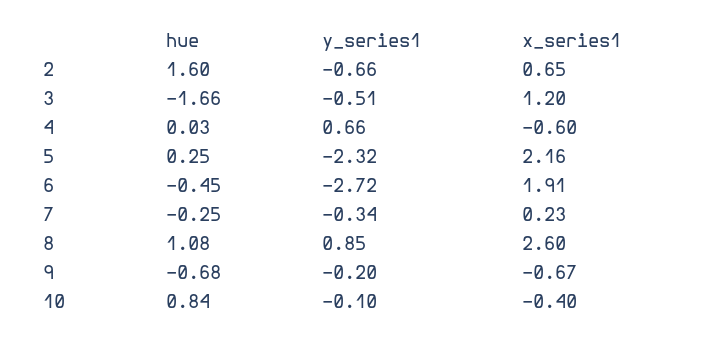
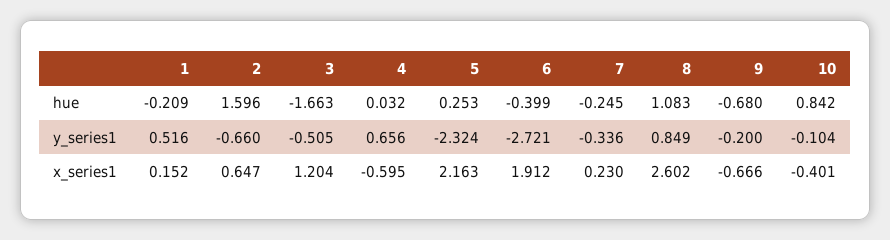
  {
    "hue": {
      "2": 1.596,
      "3": -1.663,
      "4": 0.032,
      "5": 0.253,
-     "6": -0.45,
+     "6": -0.399,
      "7": -0.245,
      "8": 1.083,
      "9": -0.68,
-     "10": 0.842
+     "10": 0.842,
+     "1": -0.209
    },
    "y_series1": {
      "2": -0.66,
      "3": -0.505,
      "4": 0.656,
      "5": -2.324,
      "6": -2.721,
      "7": -0.336,
      "8": 0.849,
      "9": -0.2,
-     "10": -0.104
+     "10": -0.104,
+     "1": 0.516
    },
    "x_series1": {
      "2": 0.647,
      "3": 1.204,
      "4": -0.595,
      "5": 2.163,
      "6": 1.912,
      "7": 0.23,
      "8": 2.602,
      "9": -0.666,
-     "10": -0.401
+     "10": -0.401,
+     "1": 0.152
    }
  }

